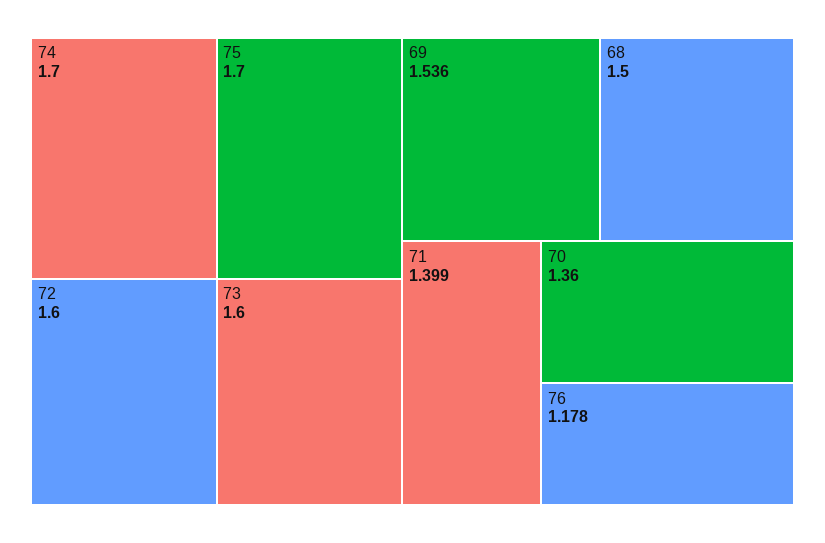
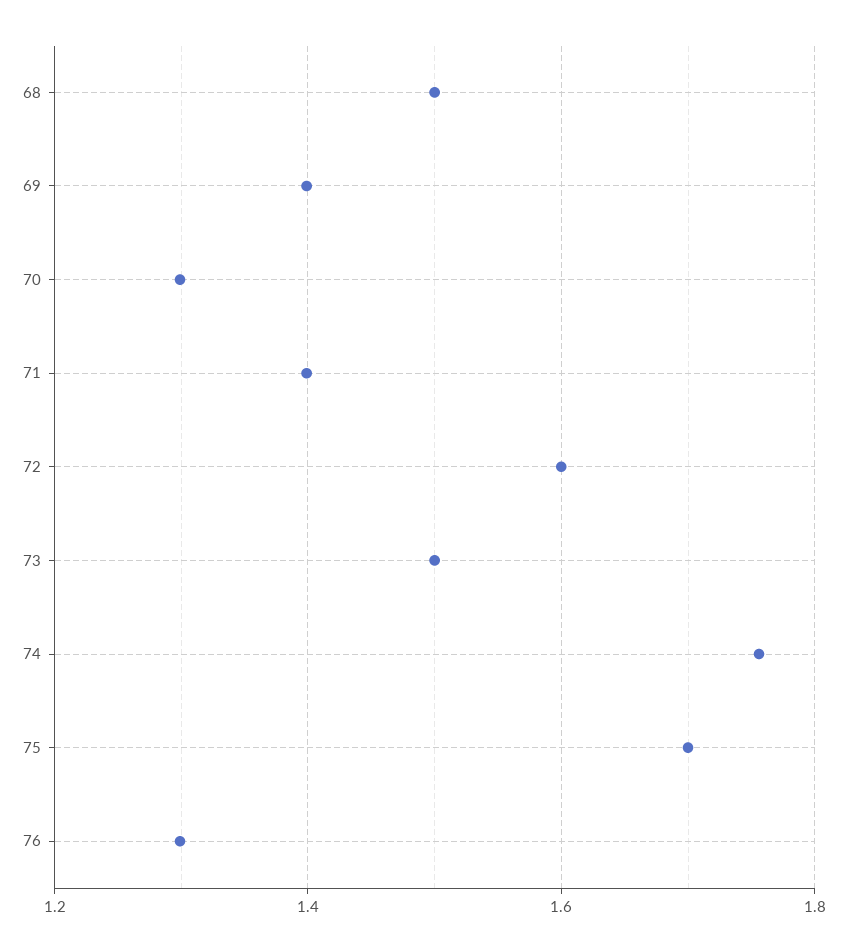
  {
-   "74": 1.7,
+   "74": 1.76,
    "75": 1.7,
    "72": 1.6,
-   "73": 1.6,
+   "73": 1.5,
-   "69": 1.536,
+   "69": 1.4,
    "68": 1.5,
    "71": 1.399,
-   "70": 1.36,
+   "70": 1.3,
-   "76": 1.178
+   "76": 1.3
  }

